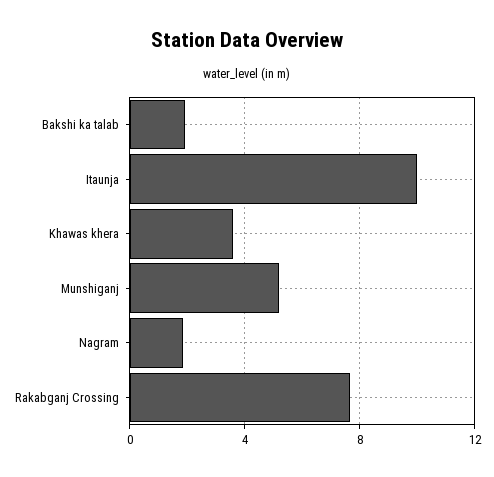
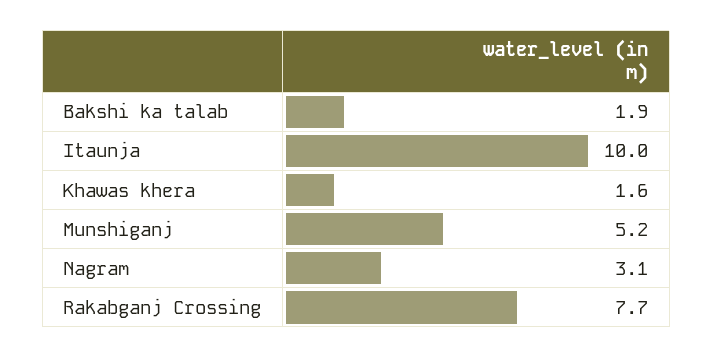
  {
    "Bakshi ka talab": 1.9,
    "Itaunja": 10,
-   "Khawas khera": 3.5,
+   "Khawas khera": 1.6,
    "Munshiganj": 5.2,
-   "Nagram": 2,
+   "Nagram": 3.1,
    "Rakabganj Crossing": 7.7
  }

